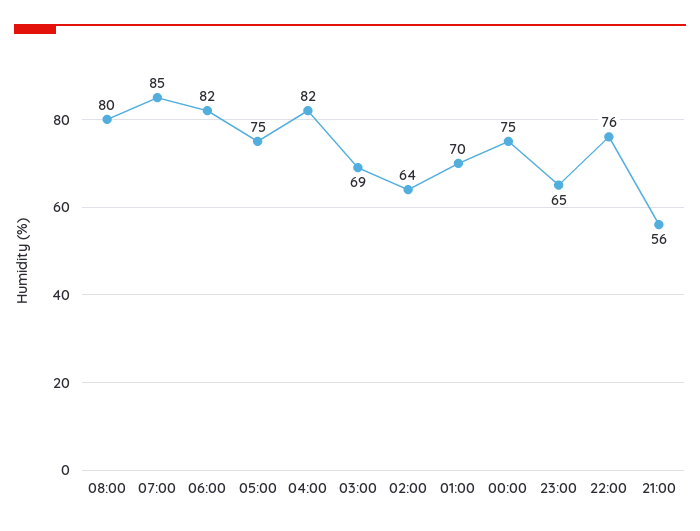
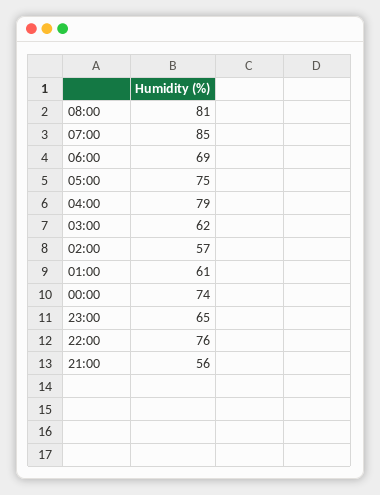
  {
-   "08:00": 80,
+   "08:00": 81,
    "07:00": 85,
-   "06:00": 82,
+   "06:00": 69,
    "05:00": 75,
-   "04:00": 82,
+   "04:00": 79,
-   "03:00": 69,
+   "03:00": 62,
-   "02:00": 64,
+   "02:00": 57,
-   "01:00": 70,
+   "01:00": 61,
-   "00:00": 75,
+   "00:00": 74,
    "23:00": 65,
    "22:00": 76,
    "21:00": 56
  }

